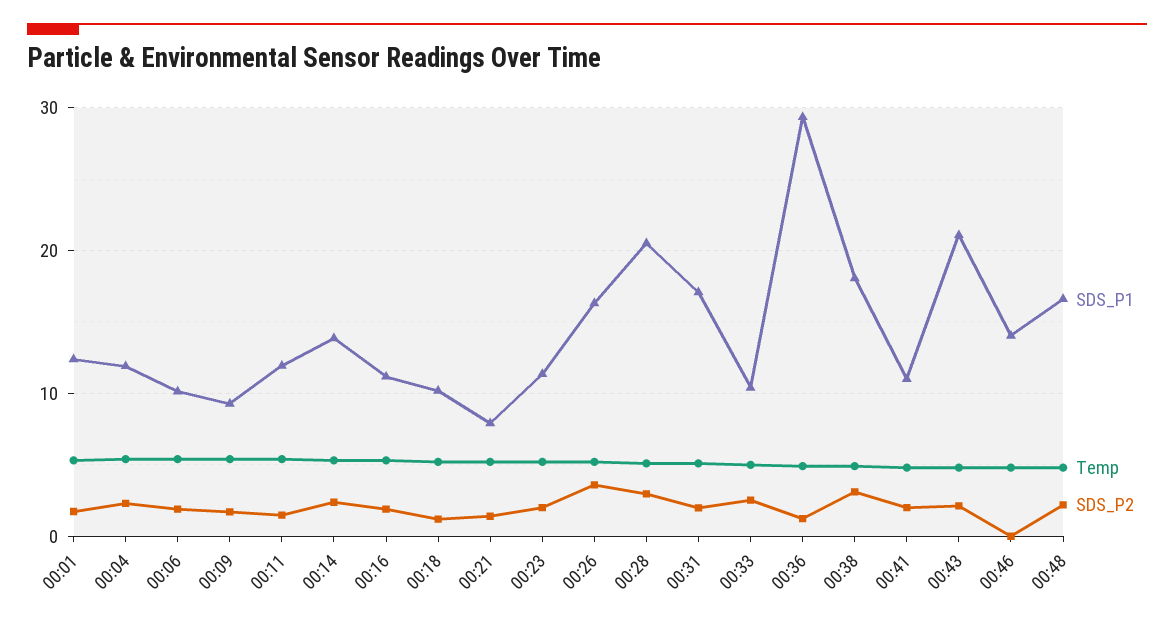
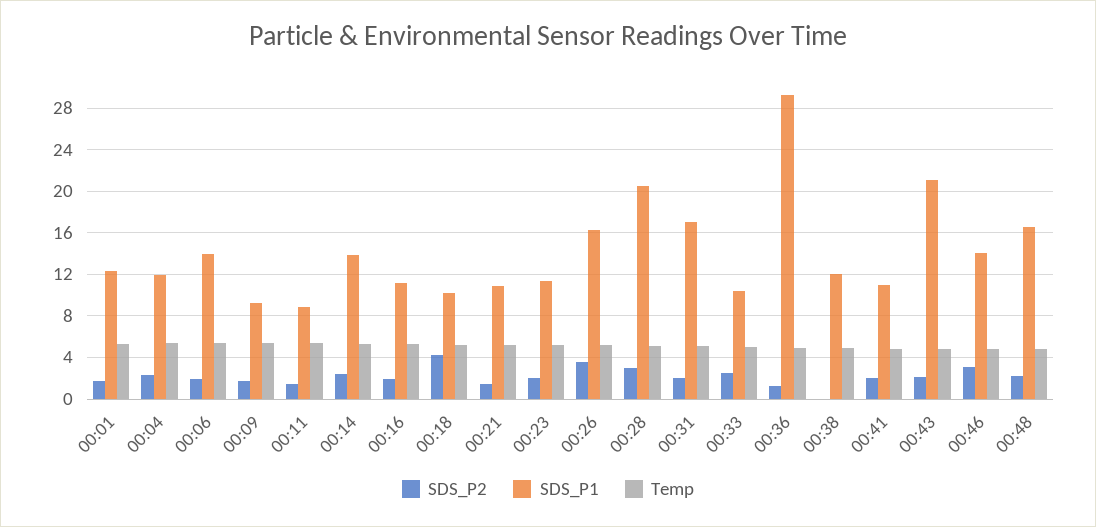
  {
    "SDS_P1": {
      "00:01": 12,
      "00:04": 12,
-     "00:06": 10,
+     "00:06": 14,
      "00:09": 9,
-     "00:11": 12,
+     "00:11": 9,
      "00:14": 14,
      "00:16": 11,
      "00:18": 10,
-     "00:21": 8,
+     "00:21": 11,
      "00:23": 11,
      "00:26": 16,
      "00:28": 21,
      "00:31": 17,
      "00:33": 10,
      "00:36": 29,
-     "00:38": 18,
+     "00:38": 12,
      "00:41": 11,
      "00:43": 21,
      "00:46": 14,
      "00:48": 17
    },
    "Temp": {
      "00:01": 5,
      "00:04": 5,
      "00:06": 5,
      "00:09": 5,
      "00:11": 5,
      "00:14": 5,
      "00:16": 5,
      "00:18": 5,
      "00:21": 5,
      "00:23": 5,
      "00:26": 5,
      "00:28": 5,
      "00:31": 5,
      "00:33": 5,
      "00:36": 5,
      "00:38": 5,
      "00:41": 5,
      "00:43": 5,
      "00:46": 5,
      "00:48": 5
    },
    "SDS_P2": {
      "00:01": 2,
      "00:04": 2,
      "00:06": 2,
      "00:09": 2,
      "00:11": 1,
      "00:14": 2,
      "00:16": 2,
-     "00:18": 1,
+     "00:18": 4,
      "00:21": 1,
      "00:23": 2,
      "00:26": 4,
      "00:28": 3,
      "00:31": 2,
      "00:33": 3,
      "00:36": 1,
-     "00:38": 3,
+     "00:38": 0,
      "00:41": 2,
      "00:43": 2,
-     "00:46": 0,
+     "00:46": 3,
      "00:48": 2
    }
  }

